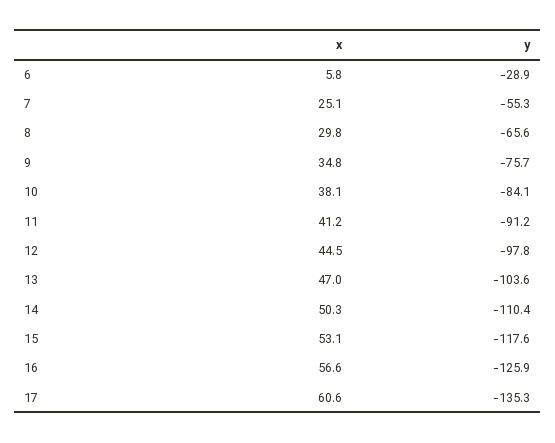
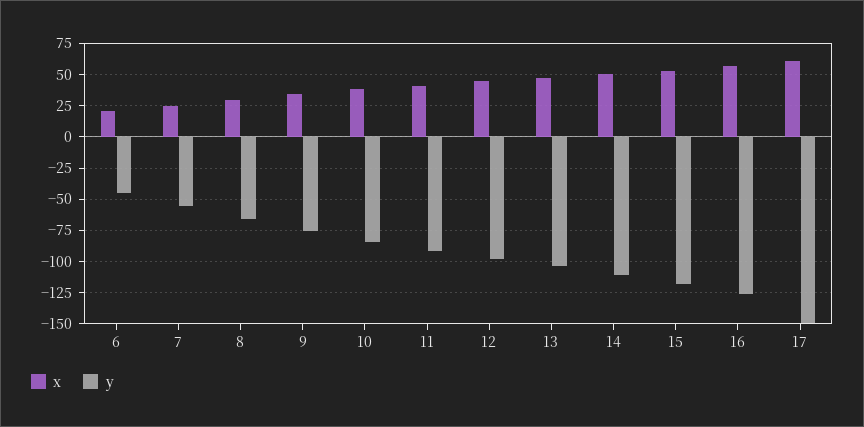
  {
    "x": {
-     "6": 5.8,
+     "6": 20,
      "7": 25.1,
      "8": 29.8,
      "9": 34.8,
      "10": 38.1,
      "11": 41.2,
      "12": 44.5,
      "13": 47,
      "14": 50.3,
      "15": 53.1,
      "16": 56.6,
      "17": 60.6
    },
    "y": {
-     "6": -28.9,
+     "6": -45,
      "7": -55.3,
      "8": -65.6,
      "9": -75.7,
      "10": -84.1,
      "11": -91.2,
      "12": -97.8,
      "13": -103.6,
      "14": -110.4,
      "15": -117.6,
      "16": -125.9,
-     "17": -135.3
+     "17": -150
    }
  }

